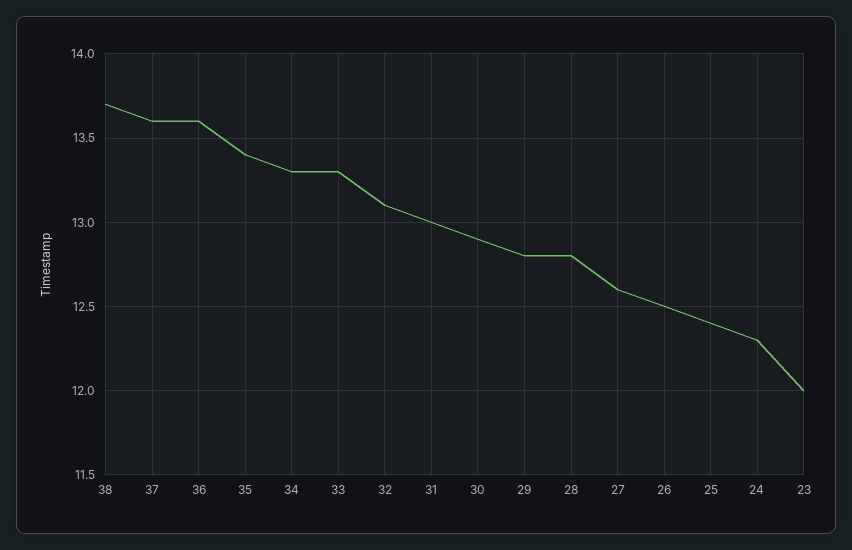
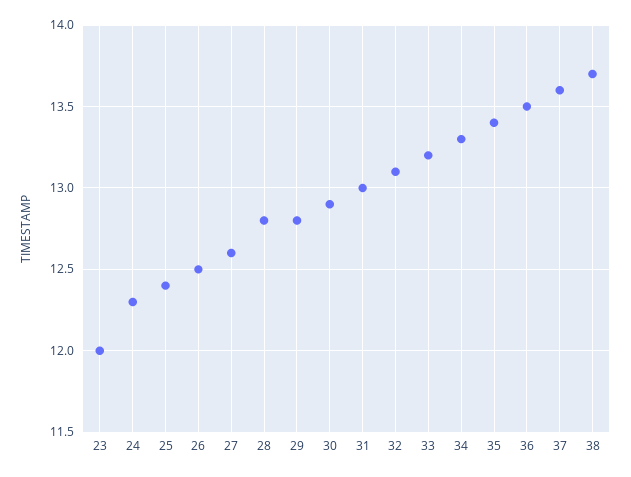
  {
    "38": 13.7,
    "37": 13.6,
-   "36": 13.6,
+   "36": 13.5,
    "35": 13.4,
    "34": 13.3,
-   "33": 13.3,
+   "33": 13.2,
    "32": 13.1,
    "31": 13,
    "30": 12.9,
    "29": 12.8,
    "28": 12.8,
    "27": 12.6,
    "26": 12.5,
    "25": 12.4,
    "24": 12.3,
    "23": 12
  }

